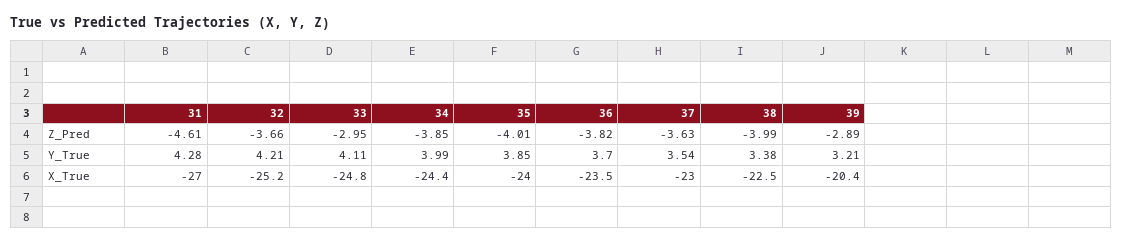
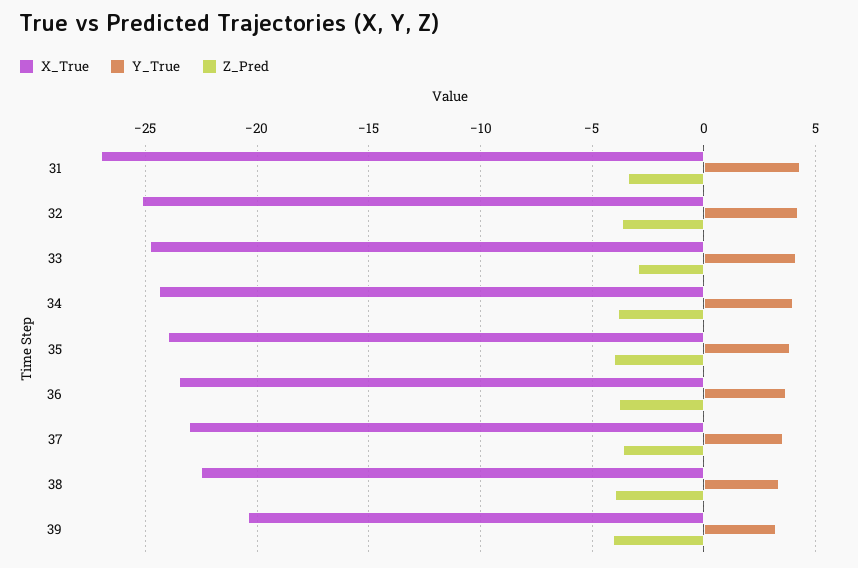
  {
    "Z_Pred": {
-     "31": -4.61,
+     "31": -3.5,
      "32": -3.66,
      "33": -2.95,
      "34": -3.85,
      "35": -4.01,
      "36": -3.82,
      "37": -3.63,
      "38": -3.99,
-     "39": -2.89
+     "39": -4
    },
    "Y_True": {
      "31": 4.28,
      "32": 4.21,
      "33": 4.11,
      "34": 3.99,
      "35": 3.85,
      "36": 3.7,
      "37": 3.54,
      "38": 3.38,
      "39": 3.21
    },
    "X_True": {
      "31": -27,
      "32": -25.2,
      "33": -24.8,
      "34": -24.4,
      "35": -24,
      "36": -23.5,
      "37": -23,
      "38": -22.5,
      "39": -20.4
    }
  }

